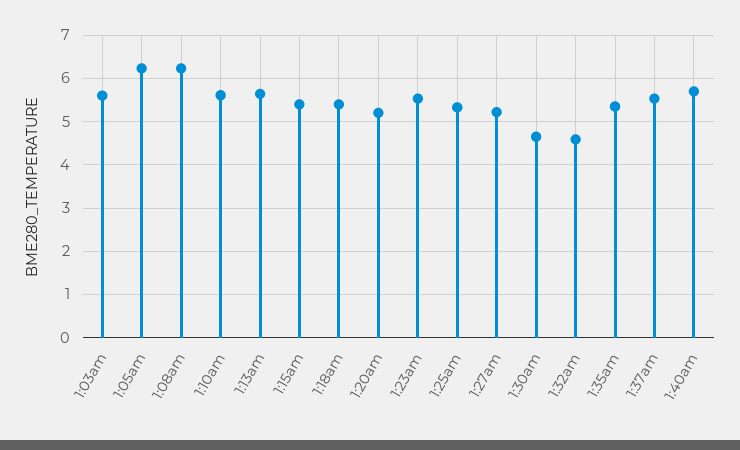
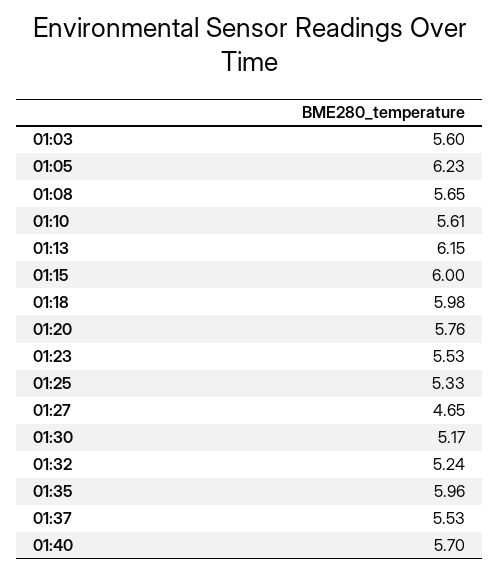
  {
    "1:03am": 5.6,
    "1:05am": 6.23,
-   "1:08am": 6.2,
+   "1:08am": 5.65,
    "1:10am": 5.61,
-   "1:13am": 5.6,
+   "1:13am": 6.15,
-   "1:15am": 5.4,
+   "1:15am": 6,
-   "1:18am": 5.4,
+   "1:18am": 5.98,
-   "1:20am": 5.2,
+   "1:20am": 5.76,
    "1:23am": 5.53,
    "1:25am": 5.33,
-   "1:27am": 5.2,
+   "1:27am": 4.65,
-   "1:30am": 4.6,
+   "1:30am": 5.17,
-   "1:32am": 4.6,
+   "1:32am": 5.24,
-   "1:35am": 5.4,
+   "1:35am": 5.96,
    "1:37am": 5.53,
    "1:40am": 5.7
  }

